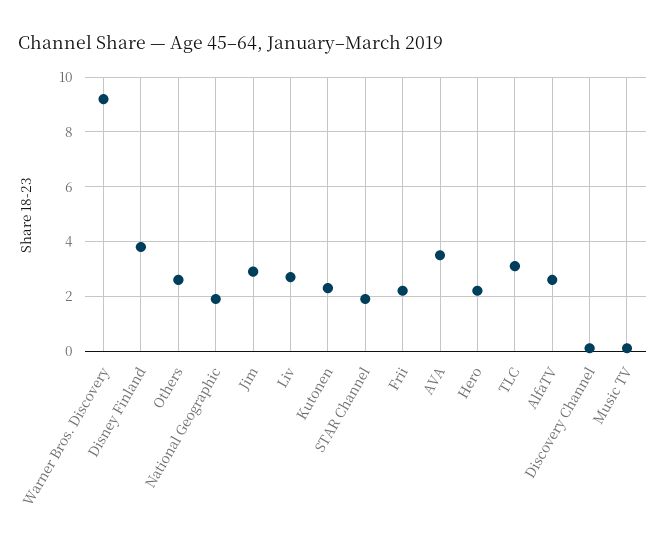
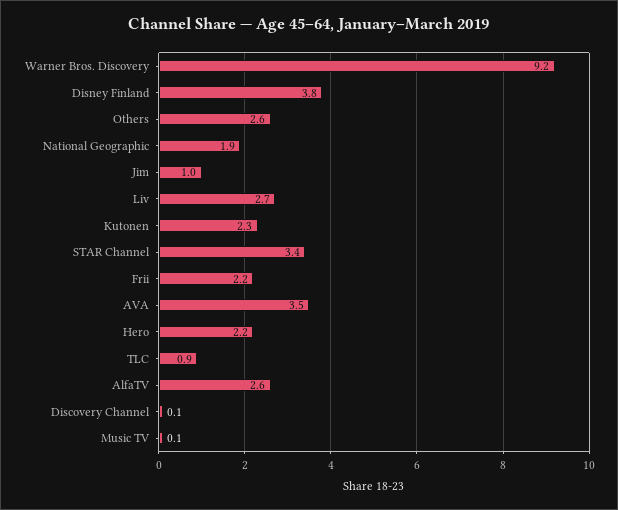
  {
    "Warner Bros. Discovery": 9.2,
    "Disney Finland": 3.8,
    "Others": 2.6,
    "National Geographic": 1.9,
-   "Jim": 3,
+   "Jim": 1,
    "Liv": 2.7,
    "Kutonen": 2.3,
-   "STAR Channel": 2,
+   "STAR Channel": 3.4,
    "Frii": 2.2,
    "AVA": 3.5,
    "Hero": 2.2,
-   "TLC": 3,
+   "TLC": 0.9,
    "AlfaTV": 2.6,
    "Discovery Channel": 0.1,
    "Music TV": 0.1
  }

